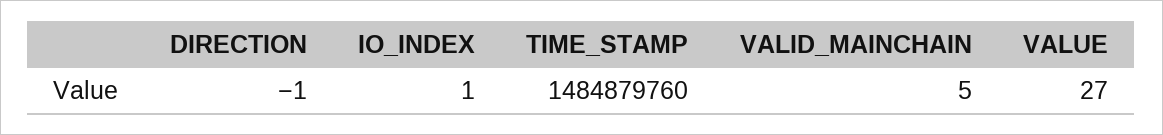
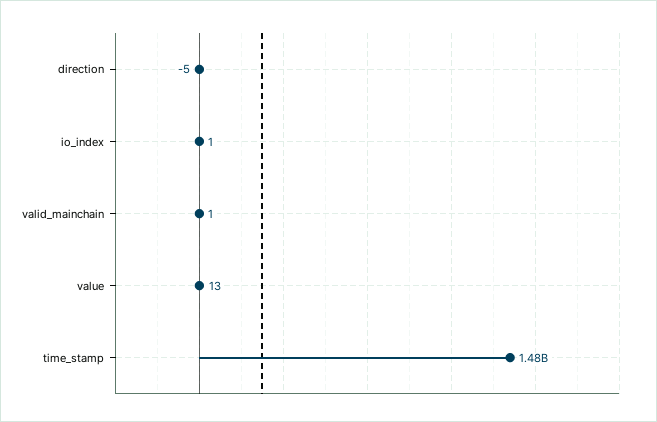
  {
-   "DIRECTION": -1,
+   "DIRECTION": -5,
    "IO_INDEX": 1,
    "TIME_STAMP": 1484879760,
-   "VALID_MAINCHAIN": 5,
+   "VALID_MAINCHAIN": 1,
-   "VALUE": 27
+   "VALUE": 13
  }

